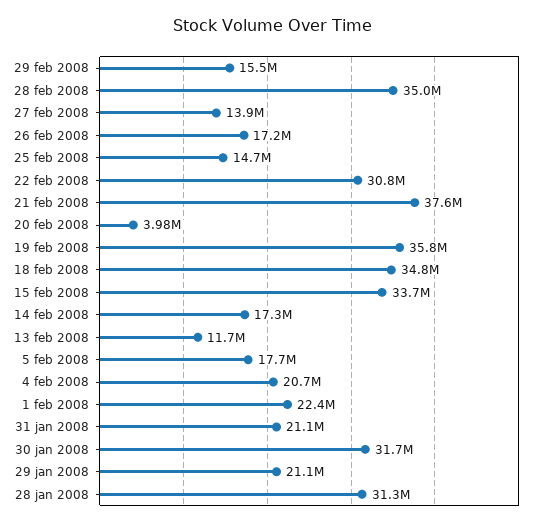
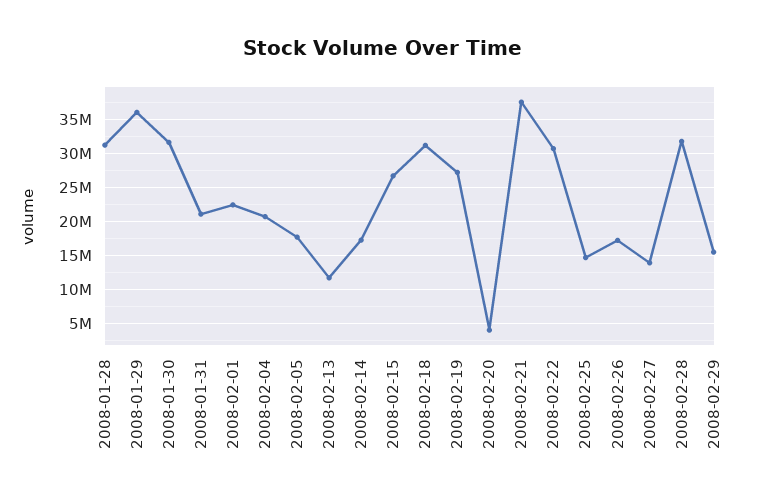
  {
    "29 feb 2008": 15500000,
-   "28 feb 2008": 35000000,
+   "28 feb 2008": 32000000,
    "27 feb 2008": 13900000,
    "26 feb 2008": 17200000,
    "25 feb 2008": 14700000,
    "22 feb 2008": 30800000,
    "21 feb 2008": 37600000,
    "20 feb 2008": 3980000,
-   "19 feb 2008": 35800000,
+   "19 feb 2008": 27000000,
-   "18 feb 2008": 34800000,
+   "18 feb 2008": 31000000,
-   "15 feb 2008": 33700000,
+   "15 feb 2008": 27000000,
    "14 feb 2008": 17300000,
    "13 feb 2008": 11700000,
    "5 feb 2008": 17700000,
    "4 feb 2008": 20700000,
    "1 feb 2008": 22400000,
    "31 jan 2008": 21100000,
    "30 jan 2008": 31700000,
-   "29 jan 2008": 21100000,
+   "29 jan 2008": 36000000,
    "28 jan 2008": 31300000
  }

